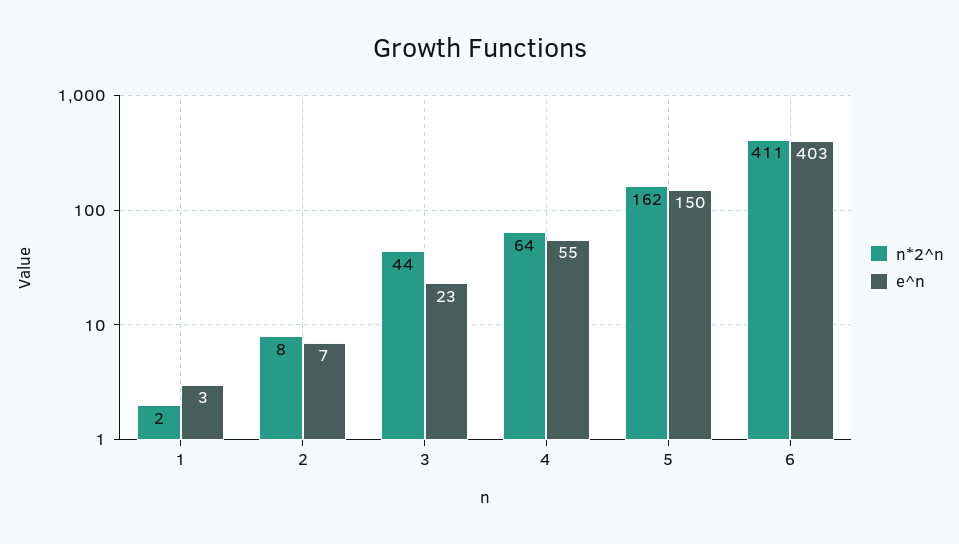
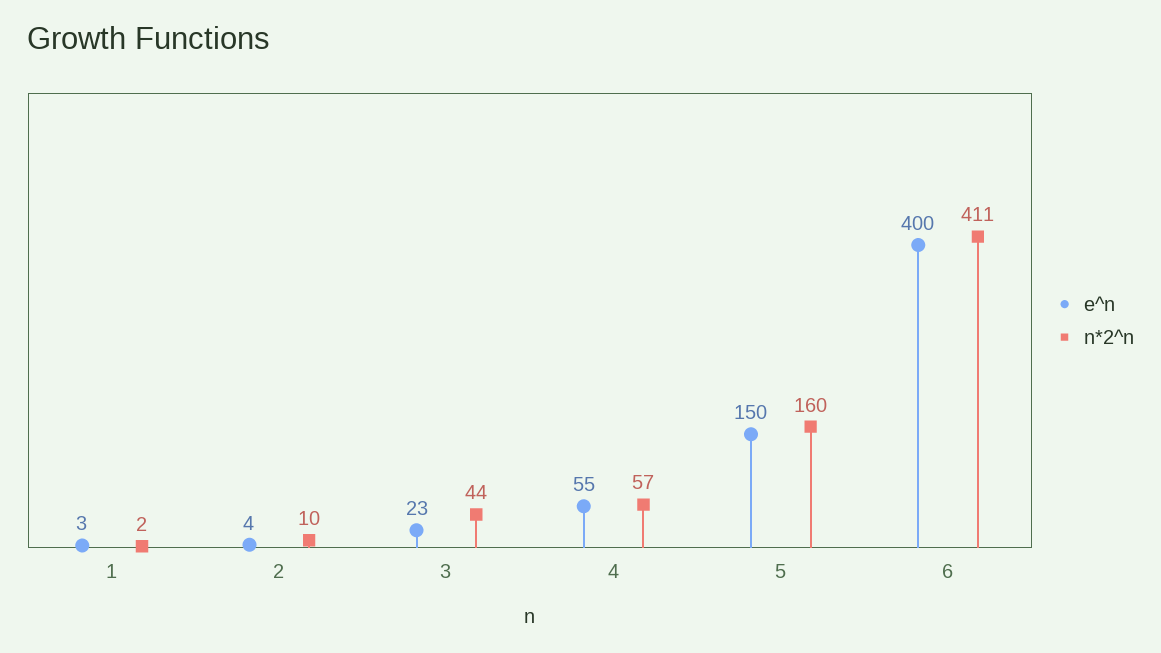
  {
    "n*2^n": {
      "1": 2,
-     "2": 8,
+     "2": 10,
      "3": 44,
-     "4": 64,
+     "4": 57,
-     "5": 162,
+     "5": 160,
      "6": 411
    },
    "e^n": {
      "1": 3,
-     "2": 7,
+     "2": 4,
      "3": 23,
      "4": 55,
      "5": 150,
-     "6": 403
+     "6": 400
    }
  }

